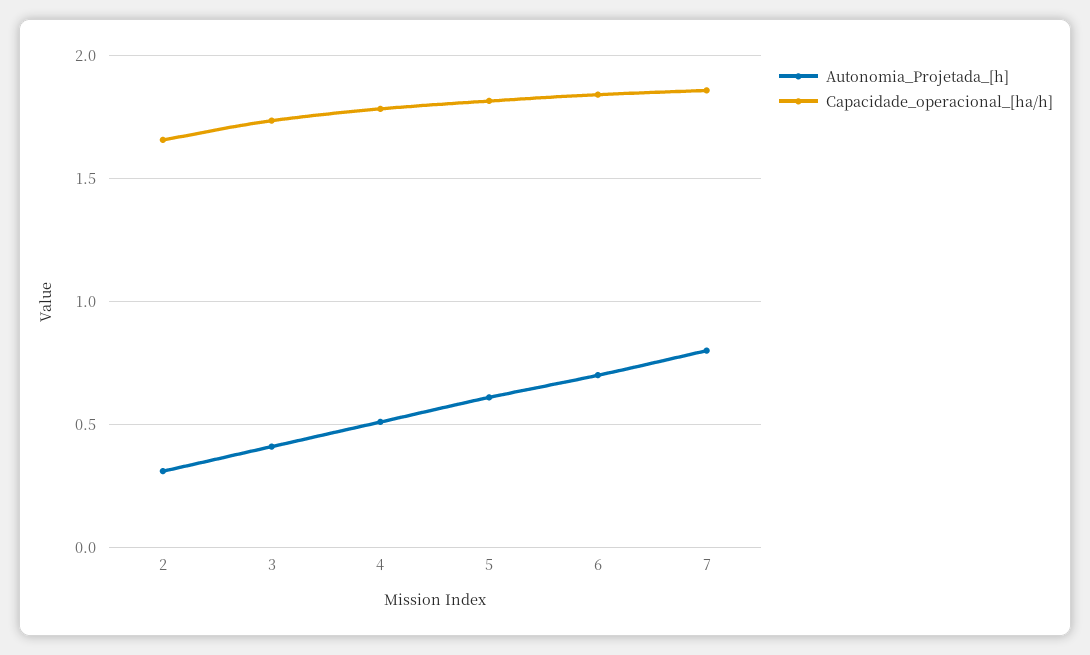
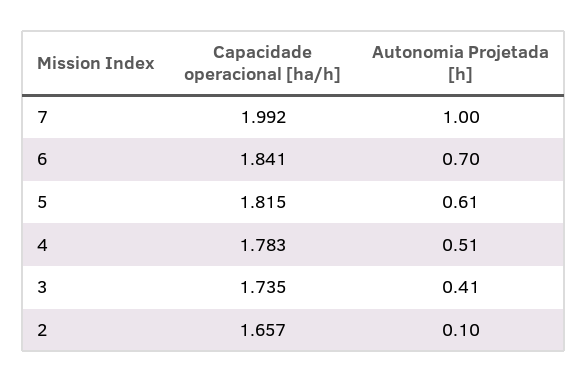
  {
    "Autonomia_Projetada_[h]": {
-     "2": 0.3,
+     "2": 0.1,
      "3": 0.41,
      "4": 0.51,
      "5": 0.61,
      "6": 0.7,
-     "7": 0.8
+     "7": 1
    },
    "Capacidade_operacional_[ha/h]": {
      "2": 1.657,
      "3": 1.735,
      "4": 1.783,
      "5": 1.815,
      "6": 1.841,
-     "7": 1.85
+     "7": 1.992
    }
  }

